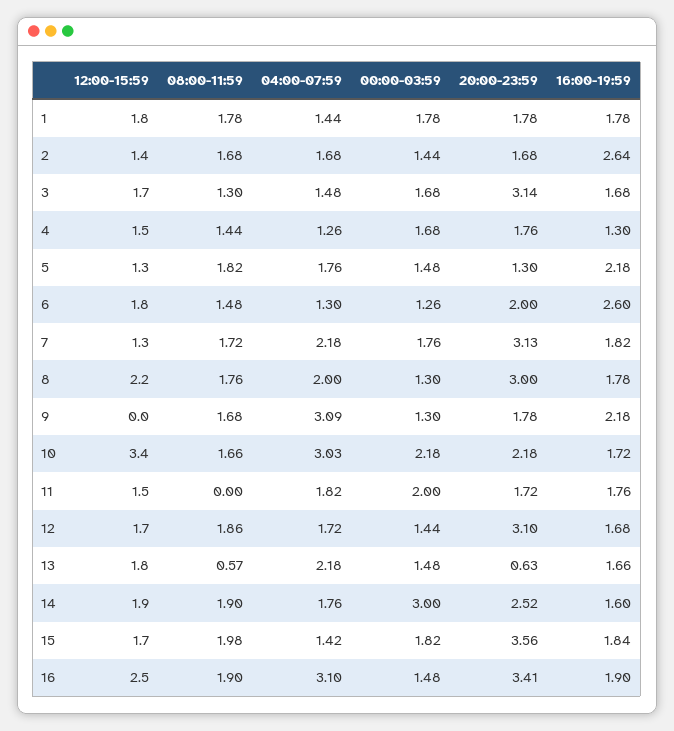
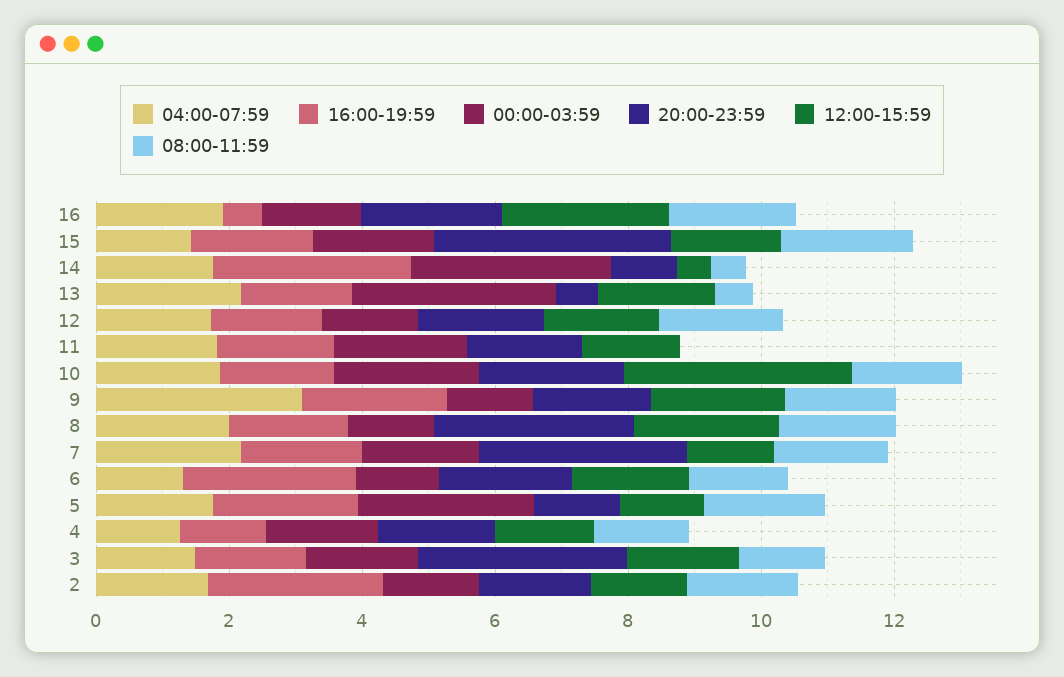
  {
    "12:00-15:59": {
-     "1": 1.8,
      "2": 1.4,
      "3": 1.7,
      "4": 1.5,
      "5": 1.3,
      "6": 1.8,
      "7": 1.3,
      "8": 2.2,
-     "9": 0,
+     "9": 2,
      "10": 3.4,
      "11": 1.5,
      "12": 1.7,
      "13": 1.8,
-     "14": 1.9,
+     "14": 0.5,
      "15": 1.7,
      "16": 2.5
    },
    "08:00-11:59": {
-     "1": 1.78,
      "2": 1.68,
      "3": 1.3,
      "4": 1.44,
      "5": 1.82,
      "6": 1.48,
      "7": 1.72,
      "8": 1.76,
      "9": 1.68,
      "10": 1.66,
      "11": 0,
      "12": 1.86,
      "13": 0.57,
-     "14": 1.9,
+     "14": 0.5,
      "15": 1.98,
      "16": 1.9
    },
    "04:00-07:59": {
-     "1": 1.44,
      "2": 1.68,
      "3": 1.48,
      "4": 1.26,
      "5": 1.76,
      "6": 1.3,
      "7": 2.18,
      "8": 2,
      "9": 3.09,
-     "10": 3.03,
+     "10": 2,
      "11": 1.82,
      "12": 1.72,
      "13": 2.18,
      "14": 1.76,
      "15": 1.42,
-     "16": 3.1
+     "16": 2
    },
    "00:00-03:59": {
-     "1": 1.78,
      "2": 1.44,
      "3": 1.68,
      "4": 1.68,
-     "5": 1.48,
+     "5": 2.5,
      "6": 1.26,
      "7": 1.76,
      "8": 1.3,
      "9": 1.3,
      "10": 2.18,
      "11": 2,
      "12": 1.44,
-     "13": 1.48,
+     "13": 3,
      "14": 3,
      "15": 1.82,
      "16": 1.48
    },
    "20:00-23:59": {
-     "1": 1.78,
      "2": 1.68,
      "3": 3.14,
      "4": 1.76,
      "5": 1.3,
      "6": 2,
      "7": 3.13,
      "8": 3,
      "9": 1.78,
      "10": 2.18,
      "11": 1.72,
-     "12": 3.1,
+     "12": 2,
      "13": 0.63,
-     "14": 2.52,
+     "14": 1,
      "15": 3.56,
-     "16": 3.41
+     "16": 2
    },
    "16:00-19:59": {
-     "1": 1.78,
      "2": 2.64,
      "3": 1.68,
      "4": 1.3,
      "5": 2.18,
      "6": 2.6,
      "7": 1.82,
      "8": 1.78,
      "9": 2.18,
      "10": 1.72,
      "11": 1.76,
      "12": 1.68,
      "13": 1.66,
-     "14": 1.6,
+     "14": 3,
      "15": 1.84,
-     "16": 1.9
+     "16": 0.5
    }
  }

